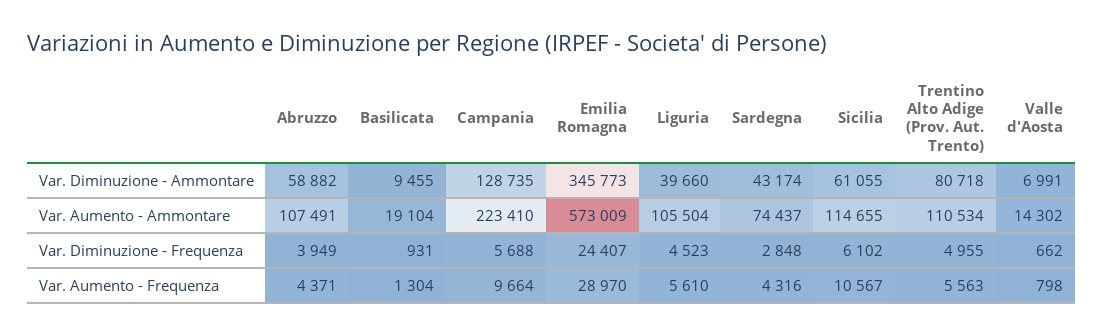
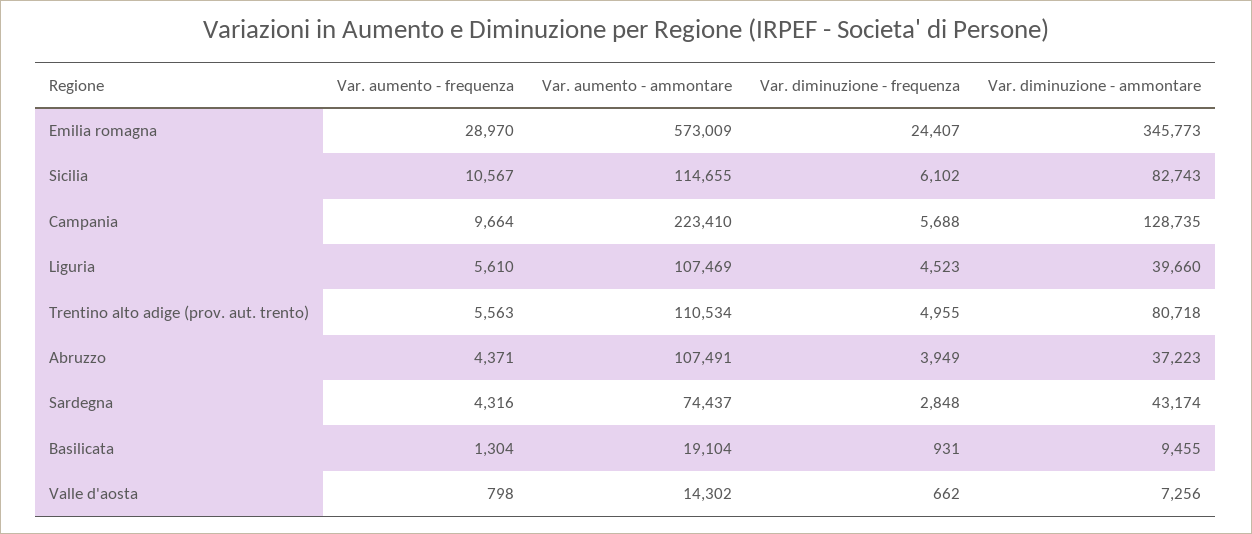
  {
    "Abruzzo": {
-     "Var. Diminuzione - Ammontare": 58882,
+     "Var. Diminuzione - Ammontare": 37223,
      "Var. Aumento - Ammontare": 107491,
      "Var. Diminuzione - Frequenza": 3949,
      "Var. Aumento - Frequenza": 4371
    },
    "Basilicata": {
      "Var. Diminuzione - Ammontare": 9455,
      "Var. Aumento - Ammontare": 19104,
      "Var. Diminuzione - Frequenza": 931,
      "Var. Aumento - Frequenza": 1304
    },
    "Campania": {
      "Var. Diminuzione - Ammontare": 128735,
      "Var. Aumento - Ammontare": 223410,
      "Var. Diminuzione - Frequenza": 5688,
      "Var. Aumento - Frequenza": 9664
    },
    "Emilia Romagna": {
      "Var. Diminuzione - Ammontare": 345773,
      "Var. Aumento - Ammontare": 573009,
      "Var. Diminuzione - Frequenza": 24407,
      "Var. Aumento - Frequenza": 28970
    },
    "Liguria": {
      "Var. Diminuzione - Ammontare": 39660,
-     "Var. Aumento - Ammontare": 105504,
+     "Var. Aumento - Ammontare": 107469,
      "Var. Diminuzione - Frequenza": 4523,
      "Var. Aumento - Frequenza": 5610
    },
    "Sardegna": {
      "Var. Diminuzione - Ammontare": 43174,
      "Var. Aumento - Ammontare": 74437,
      "Var. Diminuzione - Frequenza": 2848,
      "Var. Aumento - Frequenza": 4316
    },
    "Sicilia": {
-     "Var. Diminuzione - Ammontare": 61055,
+     "Var. Diminuzione - Ammontare": 82743,
      "Var. Aumento - Ammontare": 114655,
      "Var. Diminuzione - Frequenza": 6102,
      "Var. Aumento - Frequenza": 10567
    },
    "Trentino Alto Adige (Prov. Aut. Trento)": {
      "Var. Diminuzione - Ammontare": 80718,
      "Var. Aumento - Ammontare": 110534,
      "Var. Diminuzione - Frequenza": 4955,
      "Var. Aumento - Frequenza": 5563
    },
    "Valle d'Aosta": {
-     "Var. Diminuzione - Ammontare": 6991,
+     "Var. Diminuzione - Ammontare": 7256,
      "Var. Aumento - Ammontare": 14302,
      "Var. Diminuzione - Frequenza": 662,
      "Var. Aumento - Frequenza": 798
    }
  }

